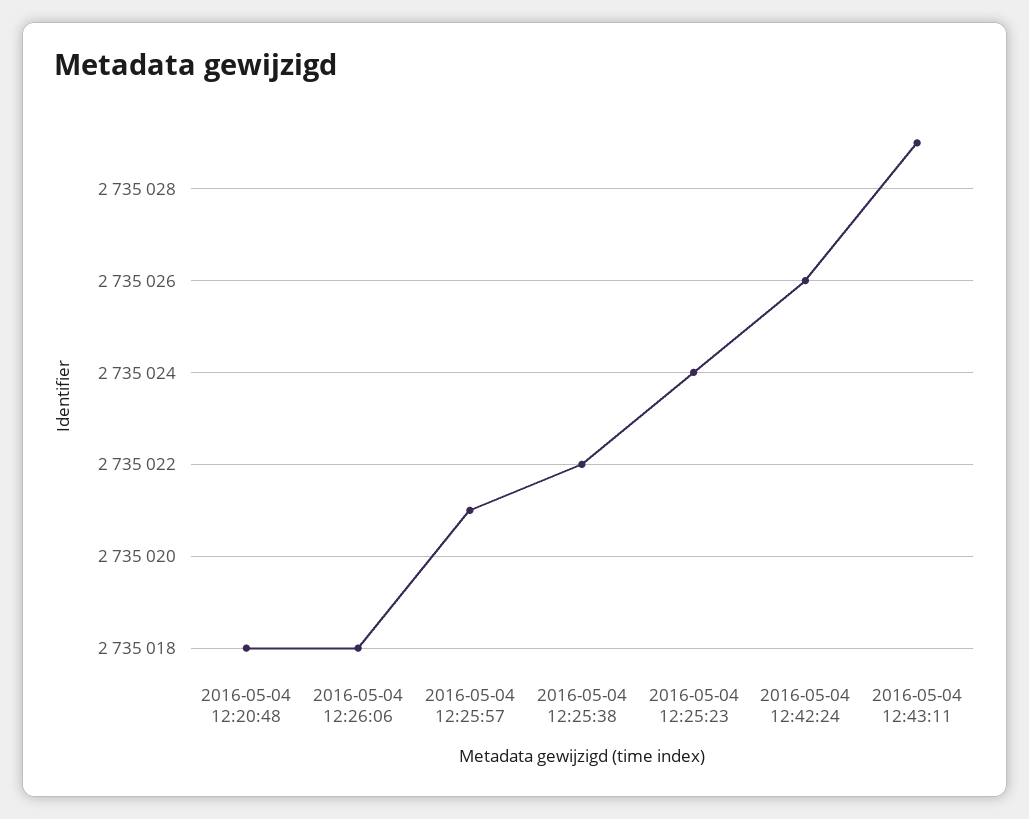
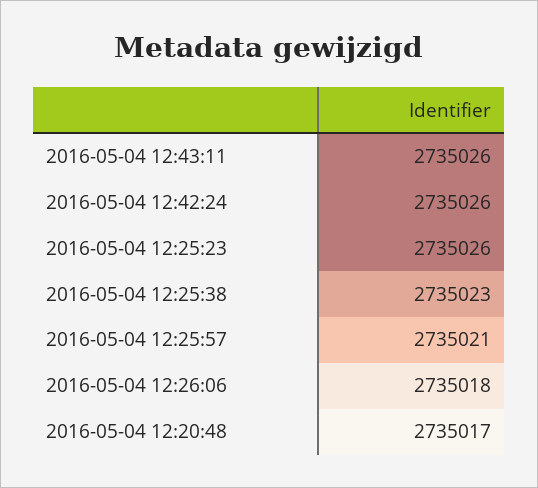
  {
-   "2016-05-04 12:20:48": 2735018,
+   "2016-05-04 12:20:48": 2735017,
    "2016-05-04 12:26:06": 2735018,
    "2016-05-04 12:25:57": 2735021,
-   "2016-05-04 12:25:38": 2735022,
+   "2016-05-04 12:25:38": 2735023,
-   "2016-05-04 12:25:23": 2735024,
+   "2016-05-04 12:25:23": 2735026,
    "2016-05-04 12:42:24": 2735026,
-   "2016-05-04 12:43:11": 2735029
+   "2016-05-04 12:43:11": 2735026
  }

